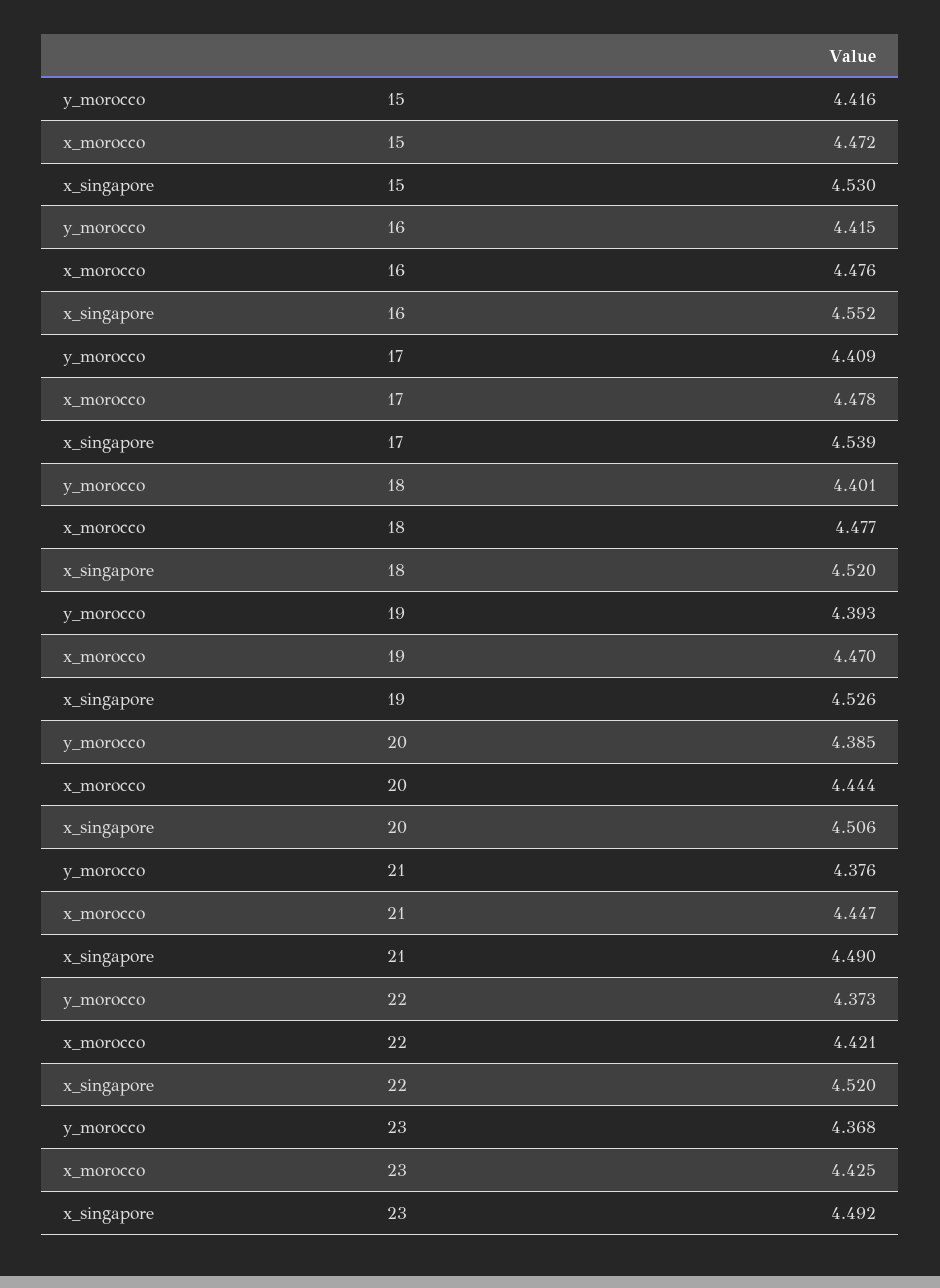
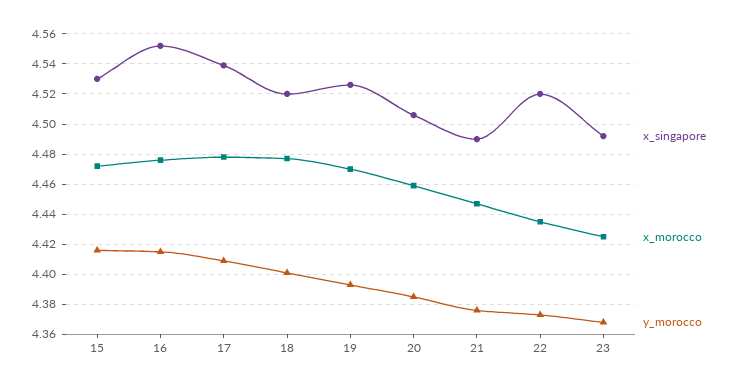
  {
    "y_morocco": {
      "15": 4.416,
      "16": 4.415,
      "17": 4.409,
      "18": 4.401,
      "19": 4.393,
      "20": 4.385,
      "21": 4.376,
      "22": 4.373,
      "23": 4.368
    },
    "x_morocco": {
      "15": 4.472,
      "16": 4.476,
      "17": 4.478,
      "18": 4.477,
      "19": 4.47,
-     "20": 4.444,
+     "20": 4.46,
      "21": 4.447,
-     "22": 4.421,
+     "22": 4.435,
      "23": 4.425
    },
    "x_singapore": {
      "15": 4.53,
      "16": 4.552,
      "17": 4.539,
      "18": 4.52,
      "19": 4.526,
      "20": 4.506,
      "21": 4.49,
      "22": 4.52,
      "23": 4.492
    }
  }

